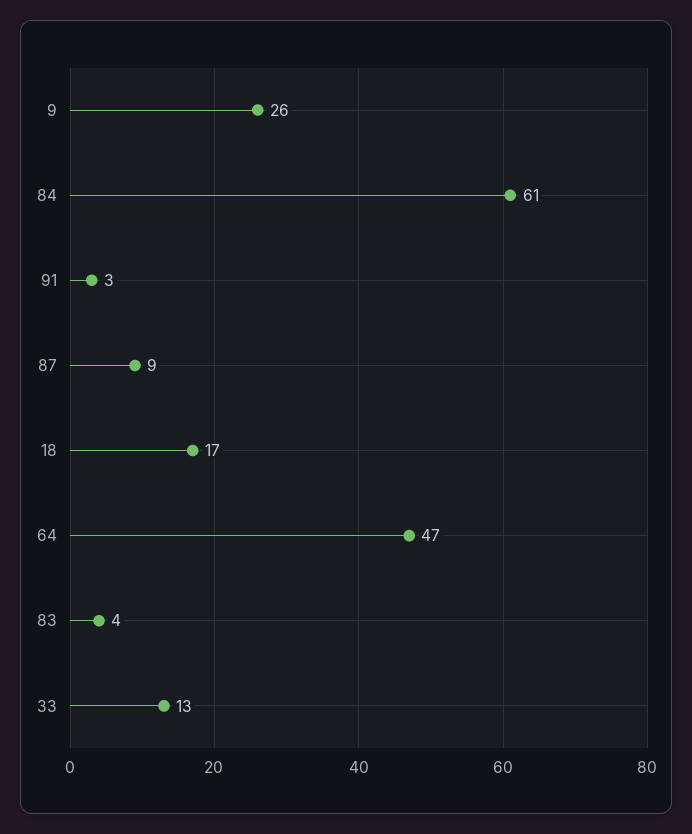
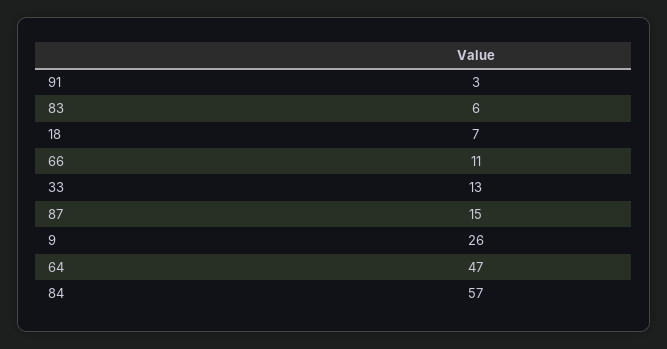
  {
    "9": 26,
-   "84": 61,
+   "84": 57,
    "91": 3,
-   "87": 9,
+   "87": 15,
-   "18": 17,
+   "18": 7,
    "64": 47,
-   "83": 4,
+   "83": 6,
-   "33": 13
+   "33": 13,
+   "66": 11
  }

